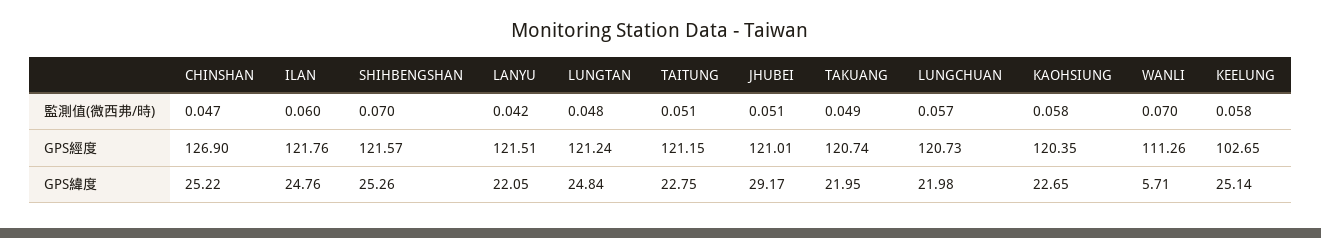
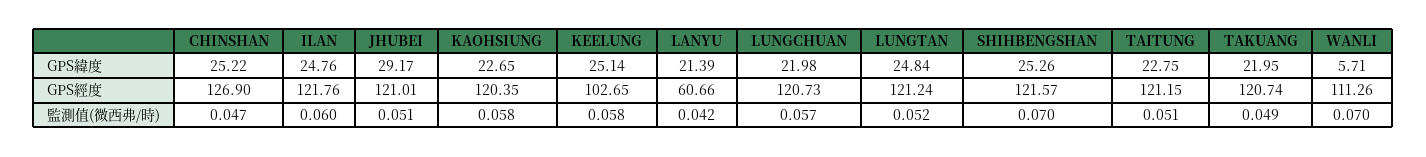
  {
    "CHINSHAN": {
      "監測值(微西弗/時)": 0.047,
      "GPS經度": 126.9,
      "GPS緯度": 25.22
    },
    "ILAN": {
      "監測值(微西弗/時)": 0.06,
      "GPS經度": 121.76,
      "GPS緯度": 24.76
    },
    "SHIHBENGSHAN": {
      "監測值(微西弗/時)": 0.07,
      "GPS經度": 121.57,
      "GPS緯度": 25.26
    },
    "LANYU": {
      "監測值(微西弗/時)": 0.042,
-     "GPS經度": 121.51,
+     "GPS經度": 60.66,
-     "GPS緯度": 22.05
+     "GPS緯度": 21.39
    },
    "LUNGTAN": {
-     "監測值(微西弗/時)": 0.048,
+     "監測值(微西弗/時)": 0.052,
      "GPS經度": 121.24,
      "GPS緯度": 24.84
    },
    "TAITUNG": {
      "監測值(微西弗/時)": 0.051,
      "GPS經度": 121.15,
      "GPS緯度": 22.75
    },
    "JHUBEI": {
      "監測值(微西弗/時)": 0.051,
      "GPS經度": 121.01,
      "GPS緯度": 29.17
    },
    "TAKUANG": {
      "監測值(微西弗/時)": 0.049,
      "GPS經度": 120.74,
      "GPS緯度": 21.95
    },
    "LUNGCHUAN": {
      "監測值(微西弗/時)": 0.057,
      "GPS經度": 120.73,
      "GPS緯度": 21.98
    },
    "KAOHSIUNG": {
      "監測值(微西弗/時)": 0.058,
      "GPS經度": 120.35,
      "GPS緯度": 22.65
    },
    "WANLI": {
      "監測值(微西弗/時)": 0.07,
      "GPS經度": 111.26,
      "GPS緯度": 5.71
    },
    "KEELUNG": {
      "監測值(微西弗/時)": 0.058,
      "GPS經度": 102.65,
      "GPS緯度": 25.14
    }
  }

